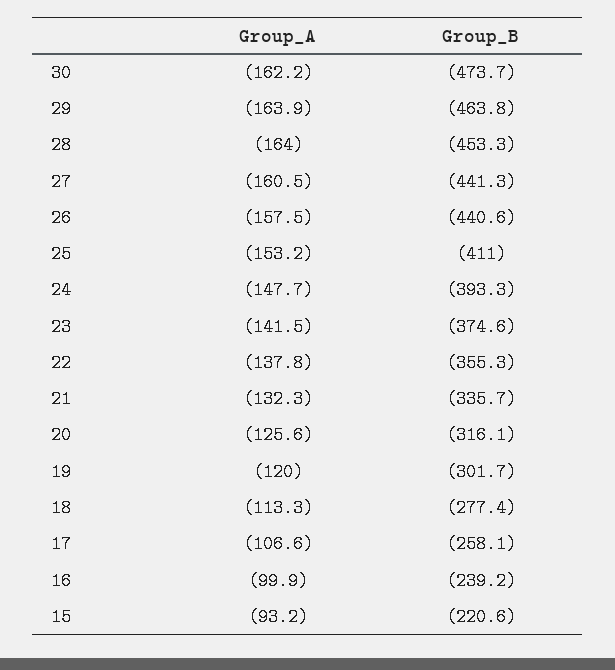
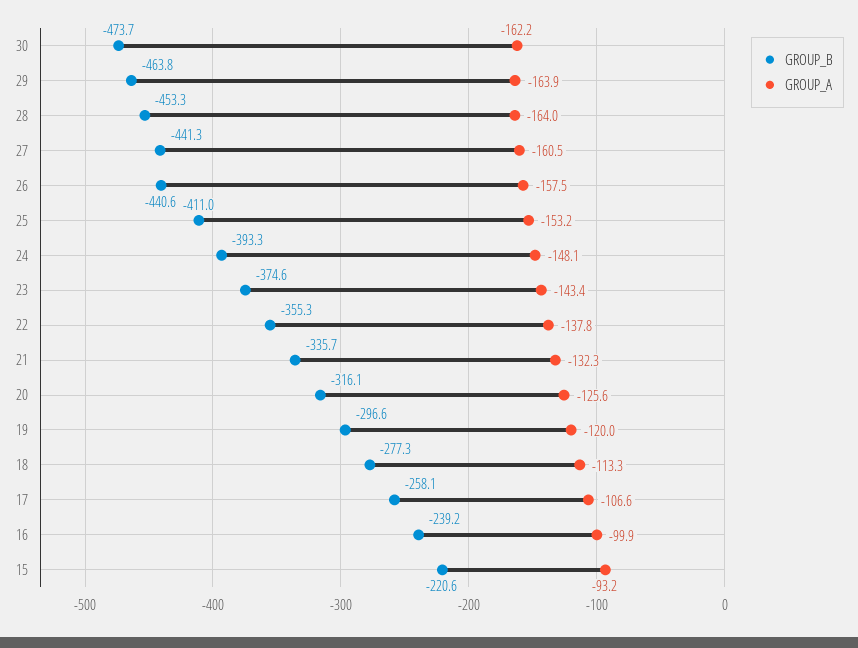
  {
    "Group_A": {
      "30": -162.2,
      "29": -163.9,
      "28": -164,
      "27": -160.5,
      "26": -157.5,
      "25": -153.2,
-     "24": -147.7,
+     "24": -148.1,
-     "23": -141.5,
+     "23": -143.4,
      "22": -137.8,
      "21": -132.3,
      "20": -125.6,
      "19": -120,
      "18": -113.3,
      "17": -106.6,
      "16": -99.9,
      "15": -93.2
    },
    "Group_B": {
      "30": -473.7,
      "29": -463.8,
      "28": -453.3,
      "27": -441.3,
      "26": -440.6,
      "25": -411,
      "24": -393.3,
      "23": -374.6,
      "22": -355.3,
      "21": -335.7,
      "20": -316.1,
-     "19": -301.7,
+     "19": -296.6,
-     "18": -277.4,
+     "18": -277.3,
      "17": -258.1,
      "16": -239.2,
      "15": -220.6
    }
  }

